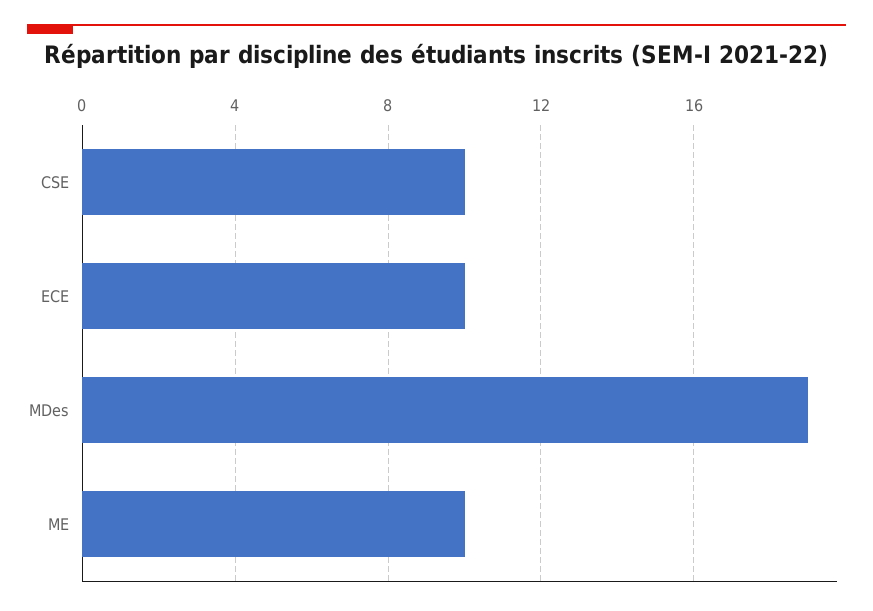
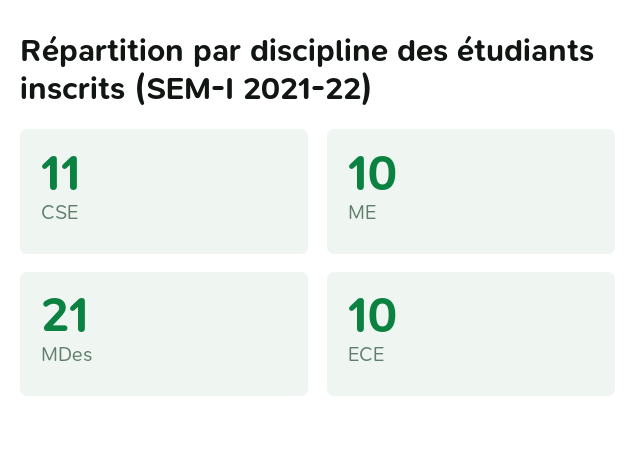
  {
-   "CSE": 10,
+   "CSE": 11,
    "ECE": 10,
-   "MDes": 19,
+   "MDes": 21,
    "ME": 10
  }

